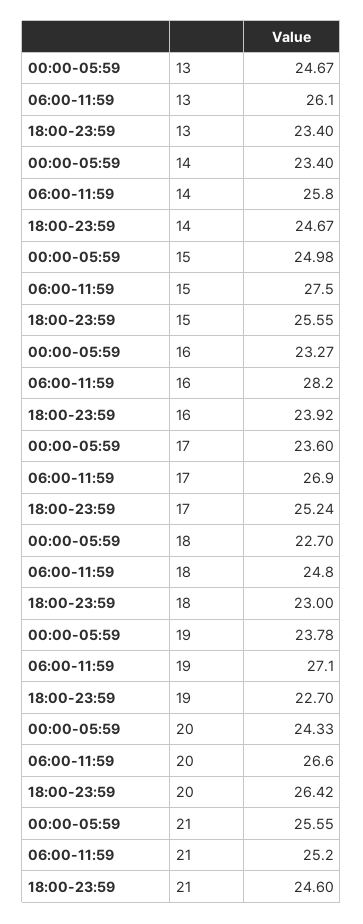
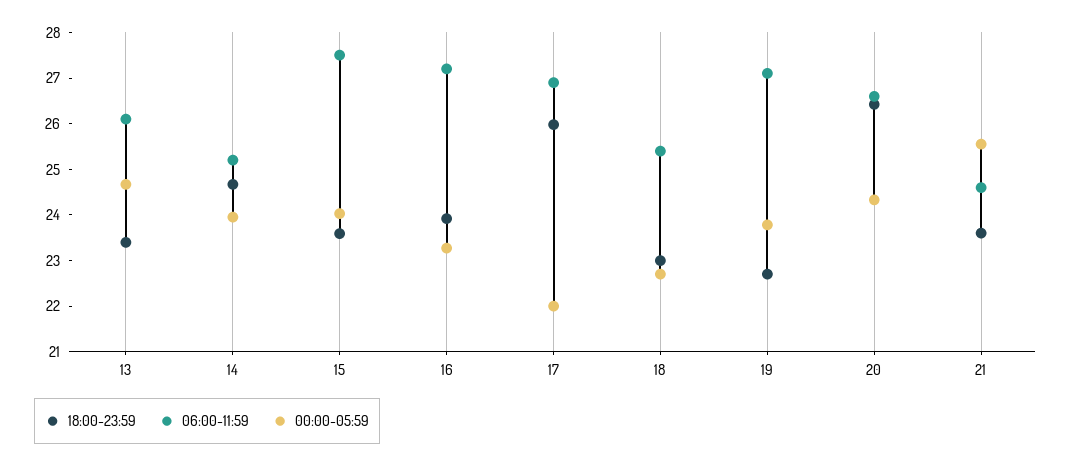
  {
    "00:00-05:59": {
      "13": 24.67,
-     "14": 23.4,
+     "14": 24,
-     "15": 24.98,
+     "15": 24,
      "16": 23.27,
-     "17": 23.6,
+     "17": 22,
      "18": 22.7,
      "19": 23.78,
      "20": 24.33,
      "21": 25.55
    },
    "06:00-11:59": {
      "13": 26.1,
-     "14": 25.8,
+     "14": 25.2,
      "15": 27.5,
-     "16": 28.2,
+     "16": 27.2,
      "17": 26.9,
-     "18": 24.8,
+     "18": 25.4,
      "19": 27.1,
      "20": 26.6,
-     "21": 25.2
+     "21": 24.6
    },
    "18:00-23:59": {
      "13": 23.4,
      "14": 24.67,
-     "15": 25.55,
+     "15": 23.6,
      "16": 23.92,
-     "17": 25.24,
+     "17": 26,
      "18": 23,
      "19": 22.7,
      "20": 26.42,
-     "21": 24.6
+     "21": 23.6
    }
  }

